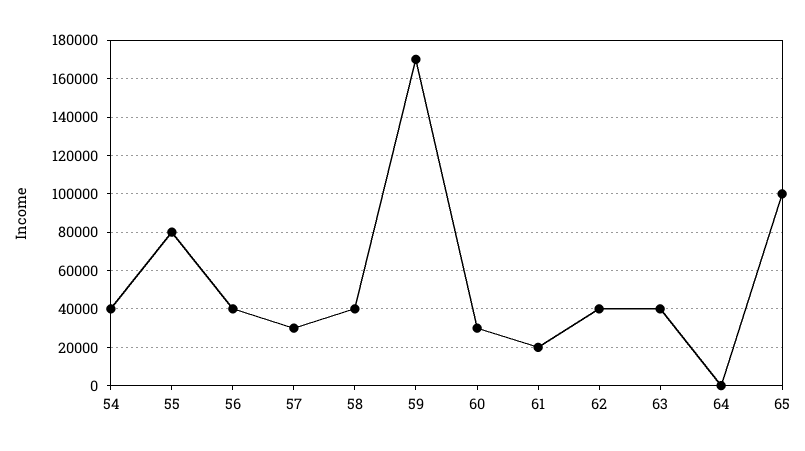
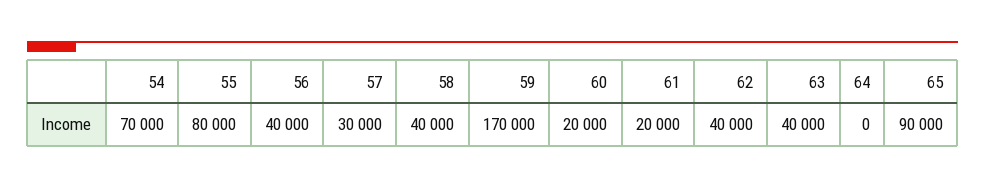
  {
-   "54": 40000,
+   "54": 70000,
    "55": 80000,
    "56": 40000,
    "57": 30000,
    "58": 40000,
    "59": 170000,
-   "60": 30000,
+   "60": 20000,
    "61": 20000,
    "62": 40000,
    "63": 40000,
    "64": 0,
-   "65": 100000
+   "65": 90000
  }

